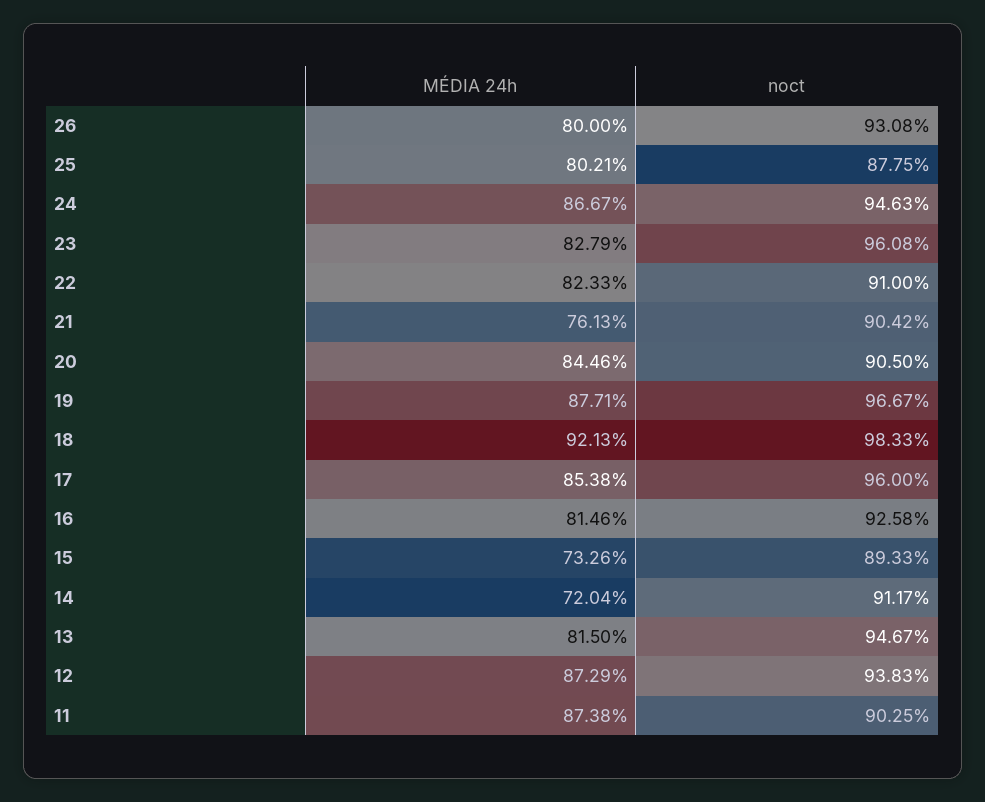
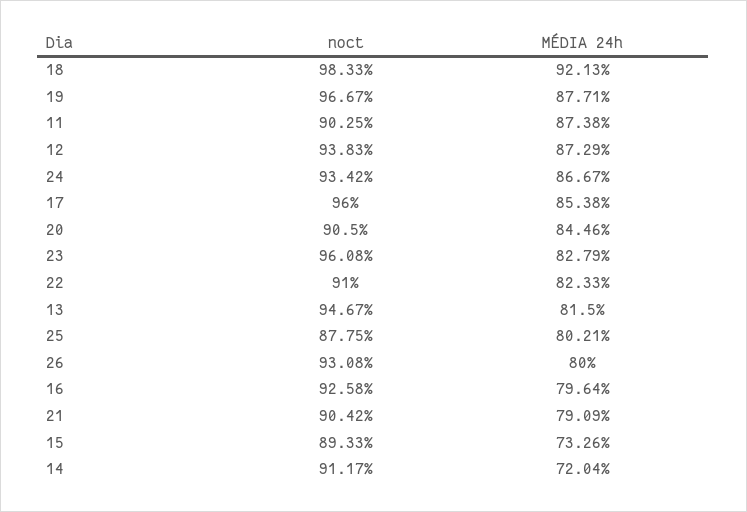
  {
    "MÉDIA 24h": {
      "26": 80,
      "25": 80.21,
      "24": 86.67,
      "23": 82.79,
      "22": 82.33,
-     "21": 76.13,
+     "21": 79.09,
      "20": 84.46,
      "19": 87.71,
      "18": 92.13,
      "17": 85.38,
-     "16": 81.46,
+     "16": 79.64,
      "15": 73.26,
      "14": 72.04,
      "13": 81.5,
      "12": 87.29,
      "11": 87.38
    },
    "noct": {
      "26": 93.08,
      "25": 87.75,
-     "24": 94.63,
+     "24": 93.42,
      "23": 96.08,
      "22": 91,
      "21": 90.42,
      "20": 90.5,
      "19": 96.67,
      "18": 98.33,
      "17": 96,
      "16": 92.58,
      "15": 89.33,
      "14": 91.17,
      "13": 94.67,
      "12": 93.83,
      "11": 90.25
    }
  }

